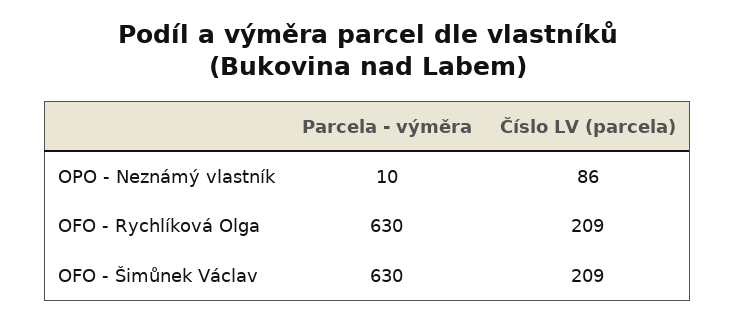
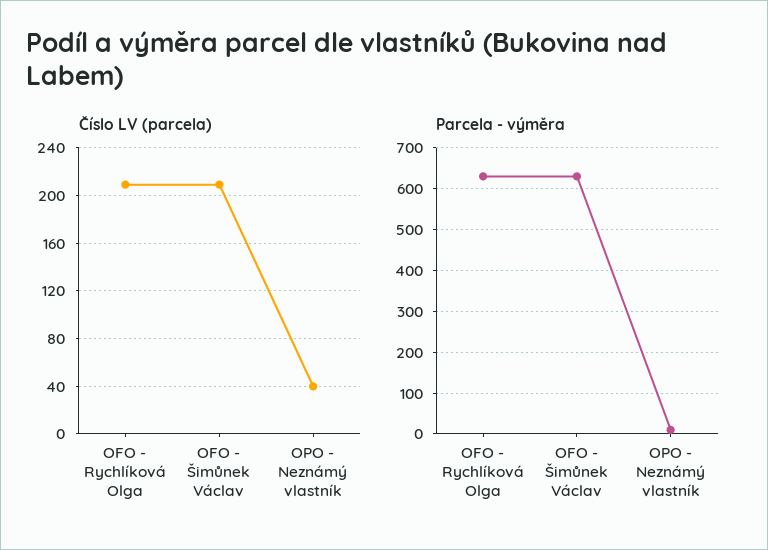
  {
    "Parcela - výměra": {
      "OPO - Neznámý vlastník": 10,
      "OFO - Rychlíková Olga": 630,
      "OFO - Šimůnek Václav": 630
    },
    "Číslo LV (parcela)": {
-     "OPO - Neznámý vlastník": 86,
+     "OPO - Neznámý vlastník": 40,
      "OFO - Rychlíková Olga": 209,
      "OFO - Šimůnek Václav": 209
    }
  }

